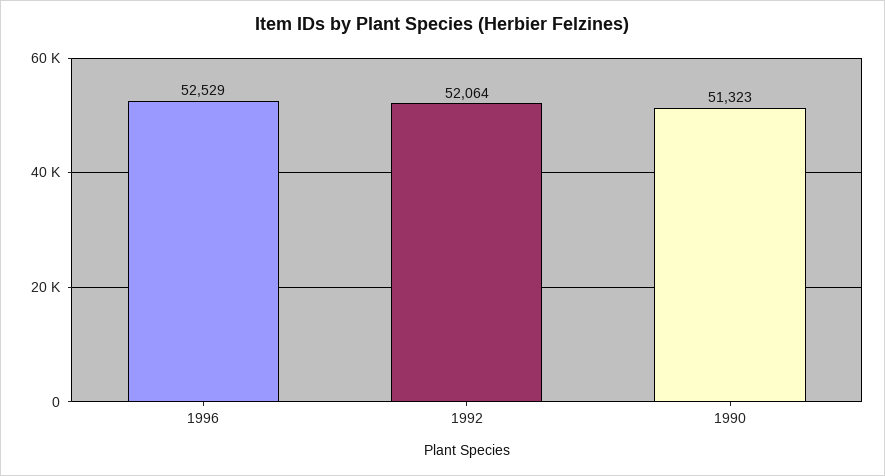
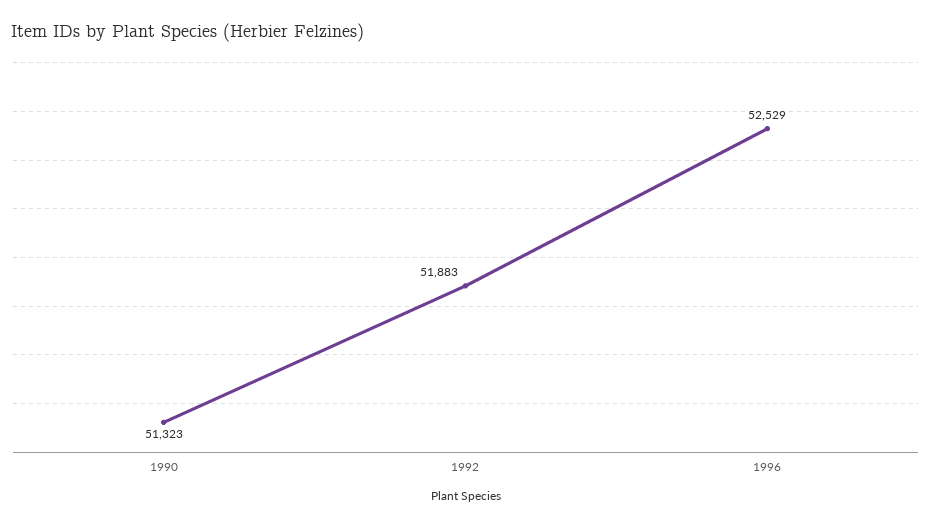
  {
    "1996": 52529,
-   "1992": 52064,
+   "1992": 51883,
    "1990": 51323
  }

